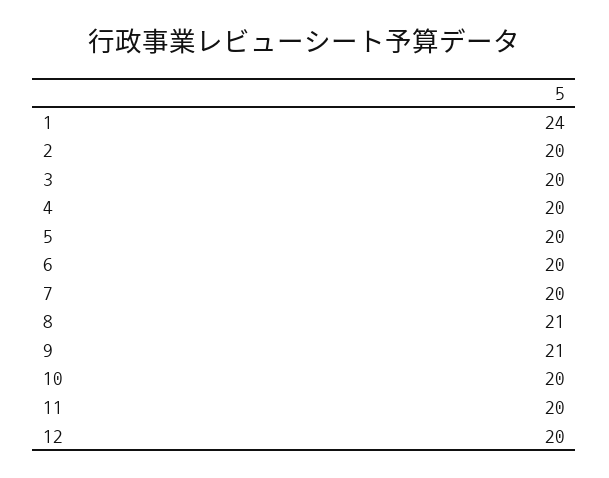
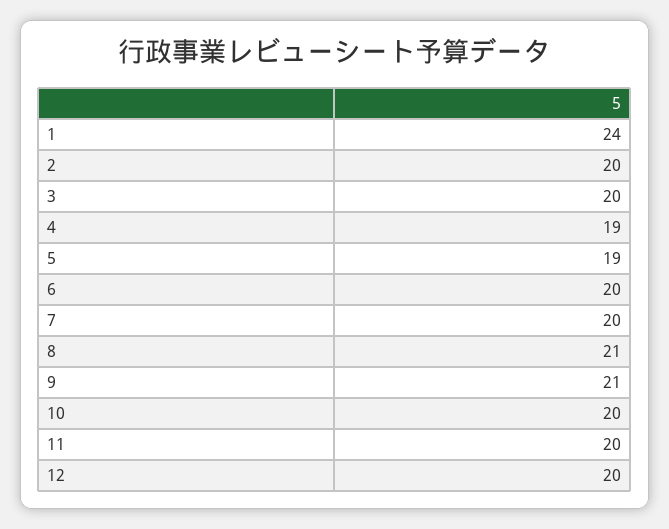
  {
    "1": 24,
    "2": 20,
    "3": 20,
-   "4": 20,
+   "4": 19,
-   "5": 20,
+   "5": 19,
    "6": 20,
    "7": 20,
    "8": 21,
    "9": 21,
    "10": 20,
    "11": 20,
    "12": 20
  }

